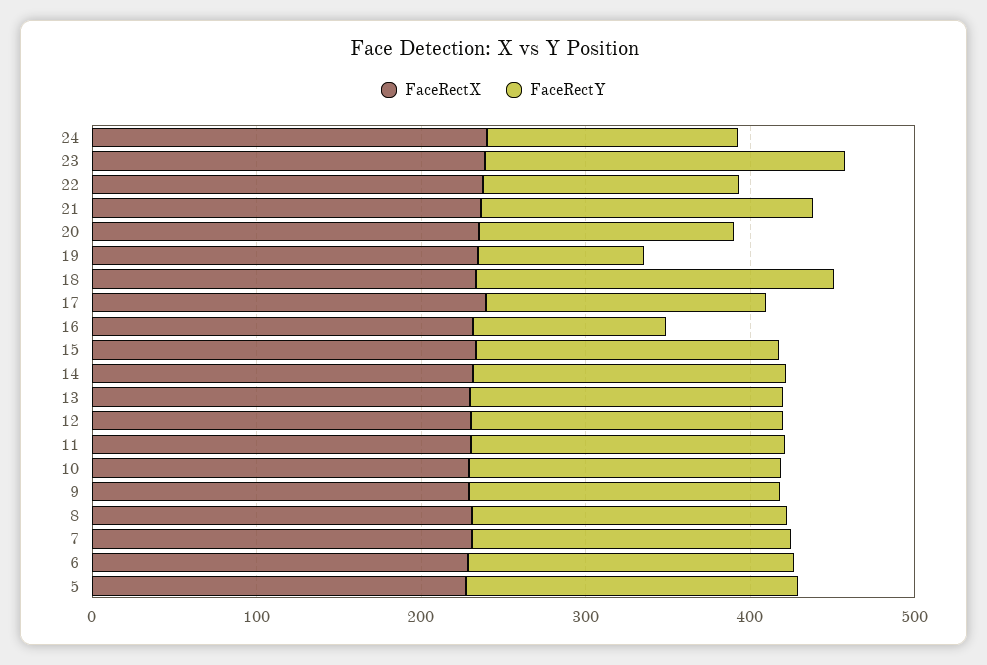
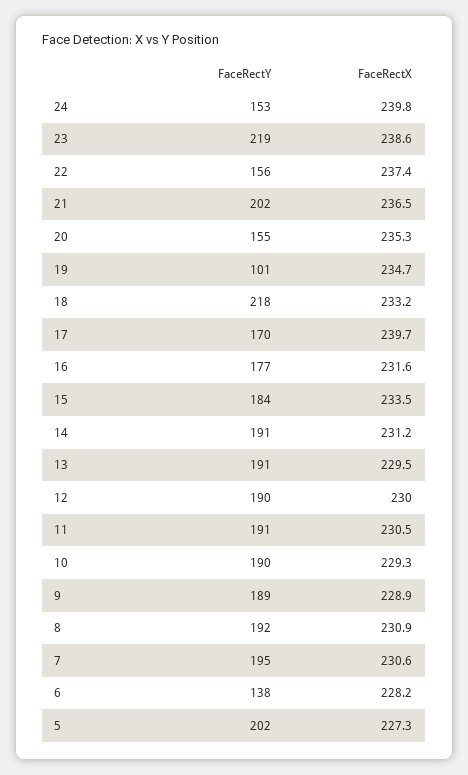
  {
    "FaceRectX": {
      "24": 239.8,
      "23": 238.6,
      "22": 237.4,
      "21": 236.5,
      "20": 235.3,
      "19": 234.7,
      "18": 233.2,
      "17": 239.7,
      "16": 231.6,
      "15": 233.5,
      "14": 231.2,
      "13": 229.5,
      "12": 230,
      "11": 230.5,
      "10": 229.3,
      "9": 228.9,
      "8": 230.9,
      "7": 230.6,
      "6": 228.2,
      "5": 227.3
    },
    "FaceRectY": {
      "24": 153,
      "23": 219,
      "22": 156,
      "21": 202,
      "20": 155,
      "19": 101,
      "18": 218,
      "17": 170,
-     "16": 120,
+     "16": 177,
      "15": 184,
      "14": 191,
      "13": 191,
      "12": 190,
      "11": 191,
      "10": 190,
      "9": 189,
      "8": 192,
      "7": 195,
-     "6": 200,
+     "6": 138,
      "5": 202
    }
  }

